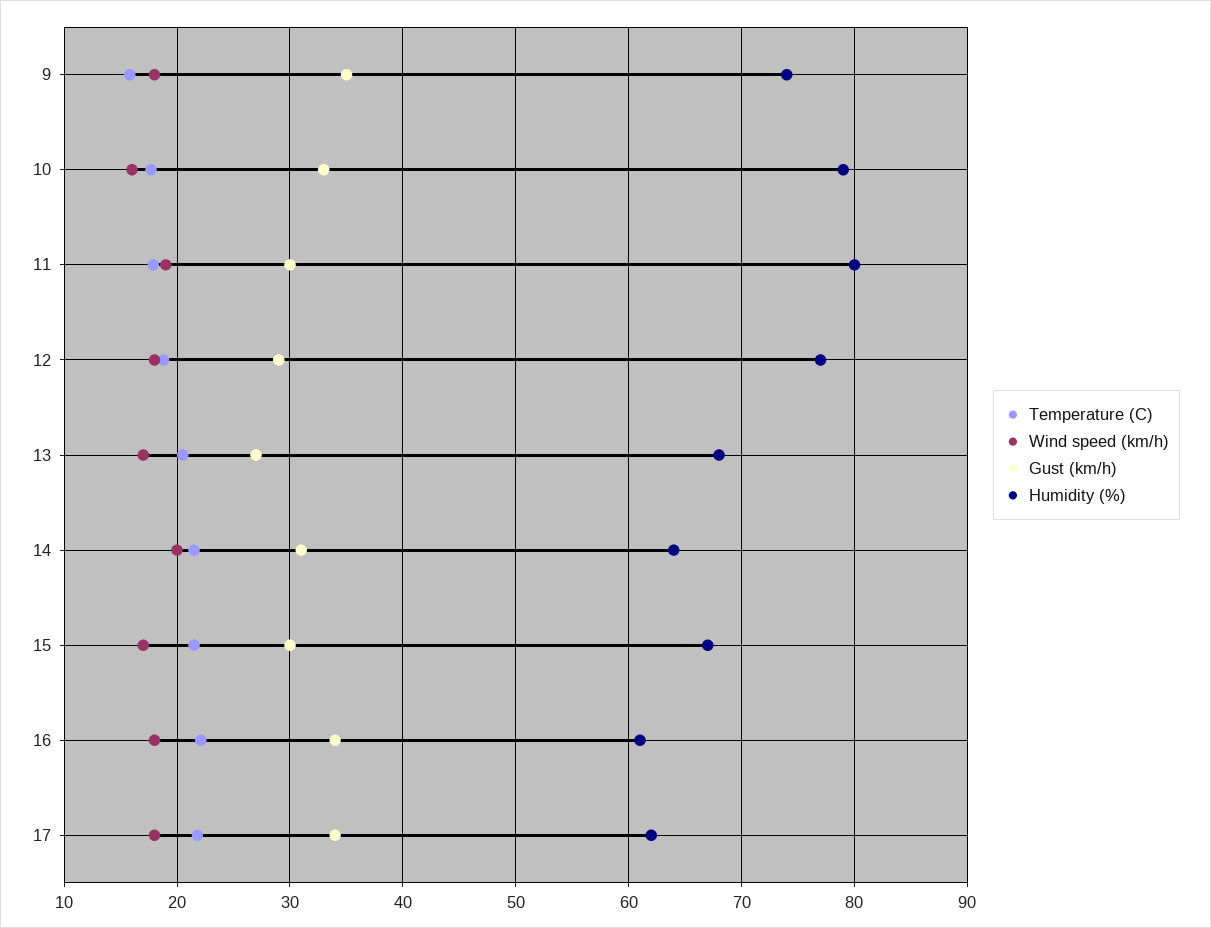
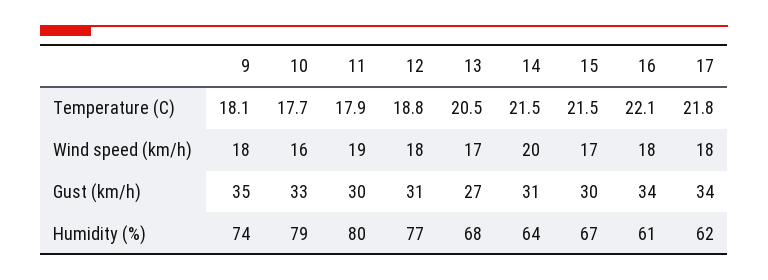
  {
    "Temperature (C)": {
-     "9": 16,
+     "9": 18.1,
      "10": 17.7,
      "11": 17.9,
      "12": 18.8,
      "13": 20.5,
      "14": 21.5,
      "15": 21.5,
      "16": 22.1,
      "17": 21.8
    },
    "Wind speed (km/h)": {
      "9": 18,
      "10": 16,
      "11": 19,
      "12": 18,
      "13": 17,
      "14": 20,
      "15": 17,
      "16": 18,
      "17": 18
    },
    "Gust (km/h)": {
      "9": 35,
      "10": 33,
      "11": 30,
-     "12": 29,
+     "12": 31,
      "13": 27,
      "14": 31,
      "15": 30,
      "16": 34,
      "17": 34
    },
    "Humidity (%)": {
      "9": 74,
      "10": 79,
      "11": 80,
      "12": 77,
      "13": 68,
      "14": 64,
      "15": 67,
      "16": 61,
      "17": 62
    }
  }

